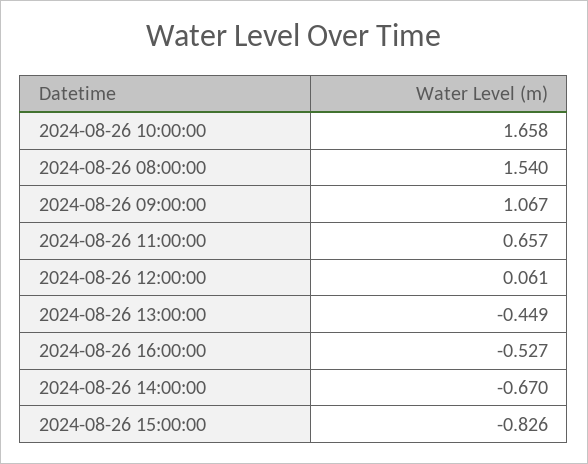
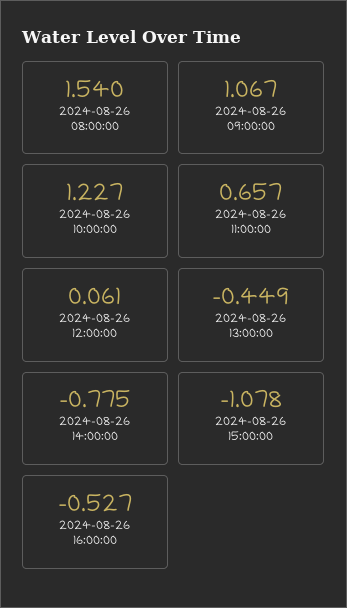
  {
-   "2024-08-26 10:00:00": 1.658,
+   "2024-08-26 10:00:00": 1.227,
    "2024-08-26 08:00:00": 1.54,
    "2024-08-26 09:00:00": 1.067,
    "2024-08-26 11:00:00": 0.657,
    "2024-08-26 12:00:00": 0.061,
    "2024-08-26 13:00:00": -0.449,
    "2024-08-26 16:00:00": -0.527,
-   "2024-08-26 14:00:00": -0.67,
+   "2024-08-26 14:00:00": -0.775,
-   "2024-08-26 15:00:00": -0.826
+   "2024-08-26 15:00:00": -1.078
  }

